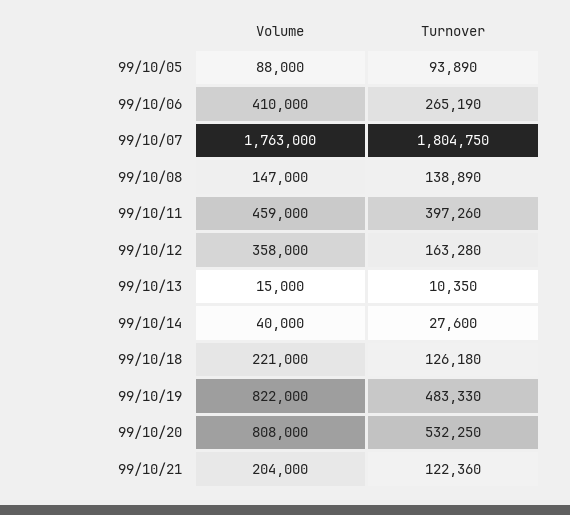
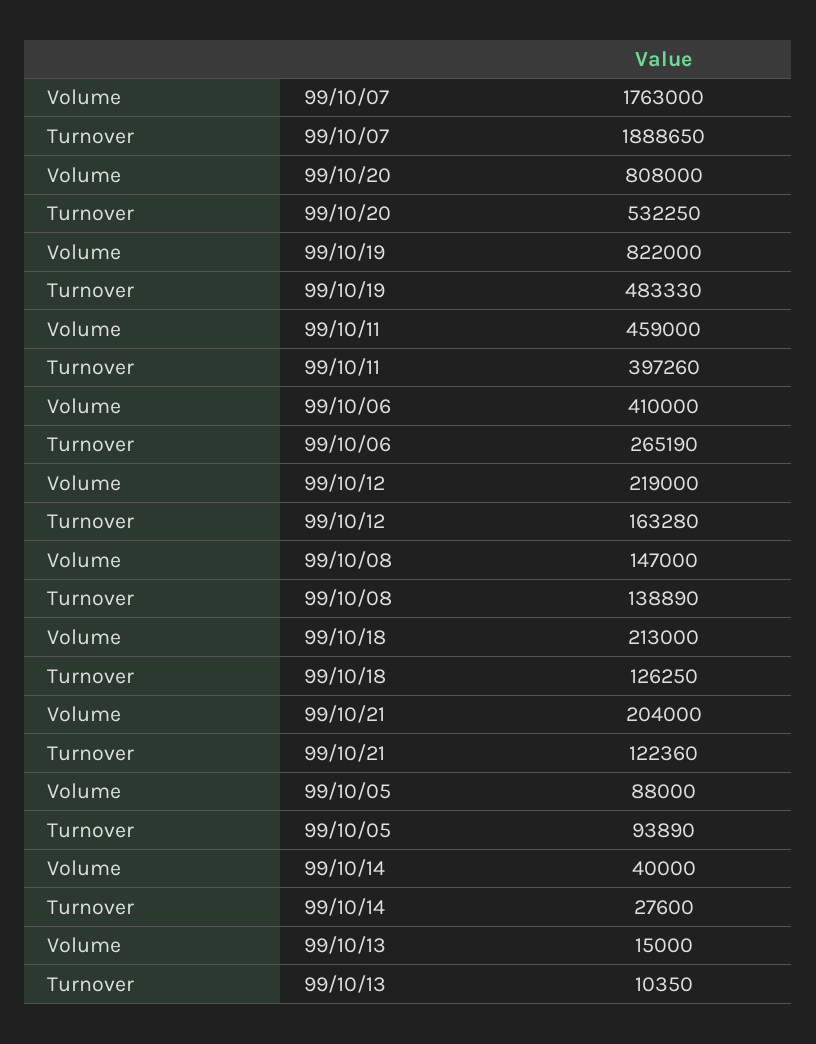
  {
    "Volume": {
      "99/10/05": 88000,
      "99/10/06": 410000,
      "99/10/07": 1763000,
      "99/10/08": 147000,
      "99/10/11": 459000,
-     "99/10/12": 358000,
+     "99/10/12": 219000,
      "99/10/13": 15000,
      "99/10/14": 40000,
-     "99/10/18": 221000,
+     "99/10/18": 213000,
      "99/10/19": 822000,
      "99/10/20": 808000,
      "99/10/21": 204000
    },
    "Turnover": {
      "99/10/05": 93890,
      "99/10/06": 265190,
-     "99/10/07": 1804750,
+     "99/10/07": 1888650,
      "99/10/08": 138890,
      "99/10/11": 397260,
      "99/10/12": 163280,
      "99/10/13": 10350,
      "99/10/14": 27600,
-     "99/10/18": 126180,
+     "99/10/18": 126250,
      "99/10/19": 483330,
      "99/10/20": 532250,
      "99/10/21": 122360
    }
  }

